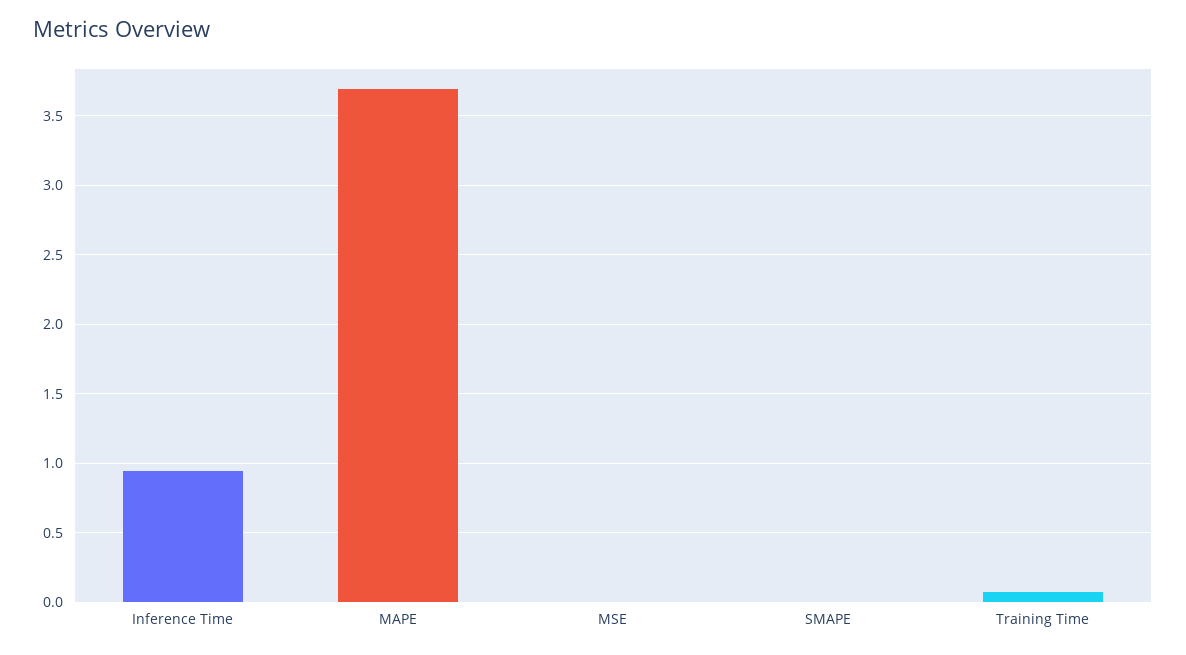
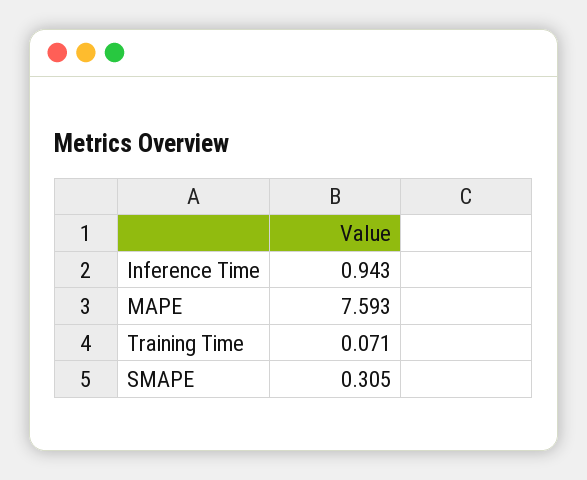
  {
    "Inference Time": 0.943,
-   "MAPE": 3.7,
+   "MAPE": 7.593,
-   "MSE": 0,
-   "SMAPE": 0,
+   "SMAPE": 0.305,
    "Training Time": 0.071
  }

